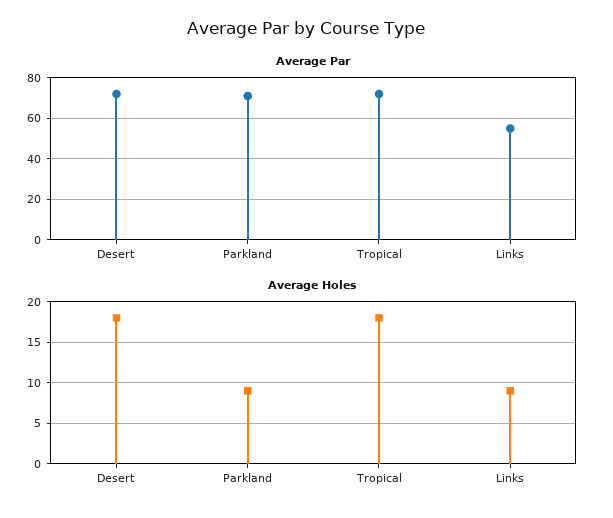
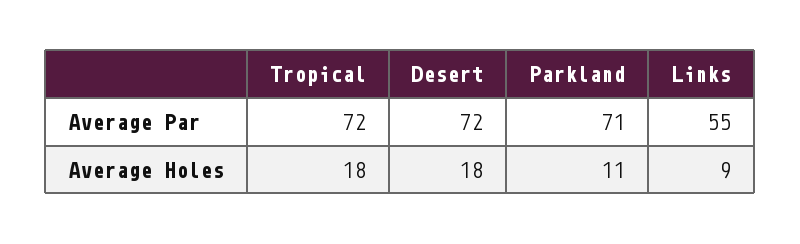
  {
    "Average Par": {
      "Desert": 72,
      "Parkland": 71,
      "Tropical": 72,
      "Links": 55
    },
    "Average Holes": {
      "Desert": 18,
-     "Parkland": 9,
+     "Parkland": 11,
      "Tropical": 18,
      "Links": 9
    }
  }

